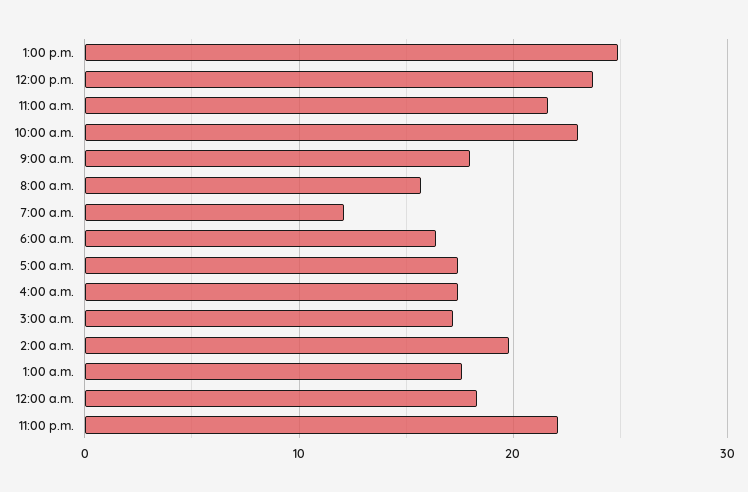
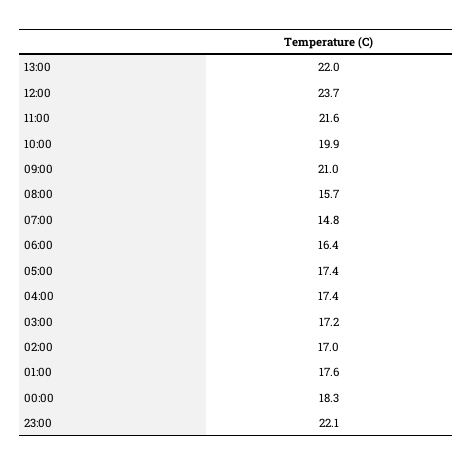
  {
-   "1:00 p.m.": 25,
+   "1:00 p.m.": 22,
    "12:00 p.m.": 23.7,
    "11:00 a.m.": 21.6,
-   "10:00 a.m.": 23,
+   "10:00 a.m.": 19.9,
-   "9:00 a.m.": 18,
+   "9:00 a.m.": 21,
    "8:00 a.m.": 15.7,
-   "7:00 a.m.": 12,
+   "7:00 a.m.": 14.8,
    "6:00 a.m.": 16.4,
    "5:00 a.m.": 17.4,
    "4:00 a.m.": 17.4,
    "3:00 a.m.": 17.2,
-   "2:00 a.m.": 20,
+   "2:00 a.m.": 17,
    "1:00 a.m.": 17.6,
    "12:00 a.m.": 18.3,
    "11:00 p.m.": 22.1
  }

